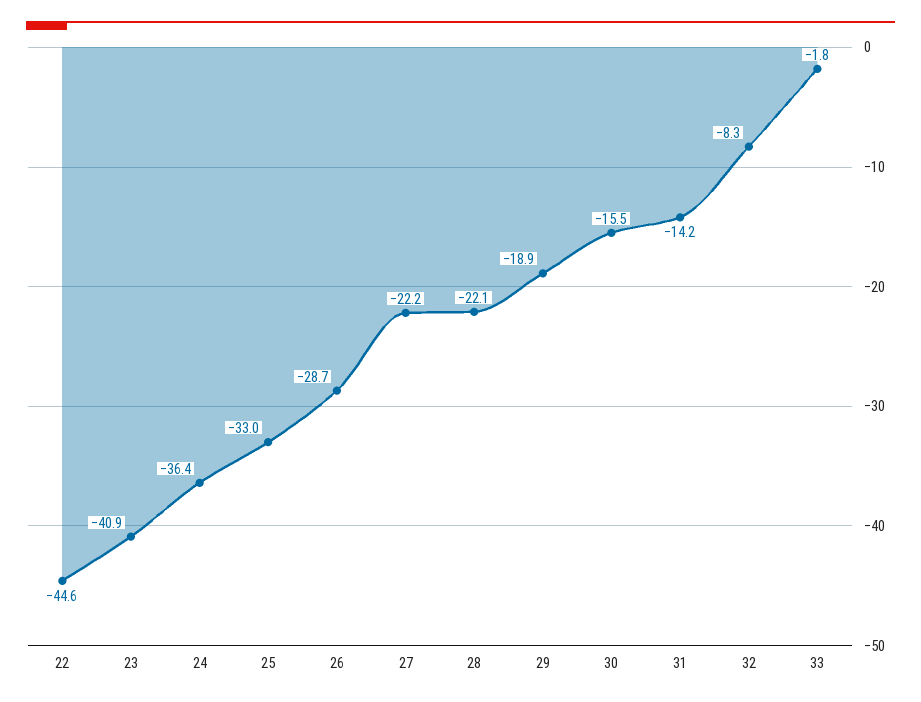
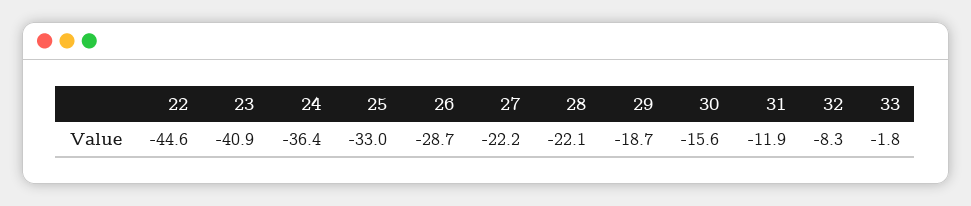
  {
    "22": -44.6,
    "23": -40.9,
    "24": -36.4,
    "25": -33,
    "26": -28.7,
    "27": -22.2,
    "28": -22.1,
-   "29": -18.9,
+   "29": -18.7,
-   "30": -15.5,
+   "30": -15.6,
-   "31": -14.2,
+   "31": -11.9,
    "32": -8.3,
    "33": -1.8
  }

